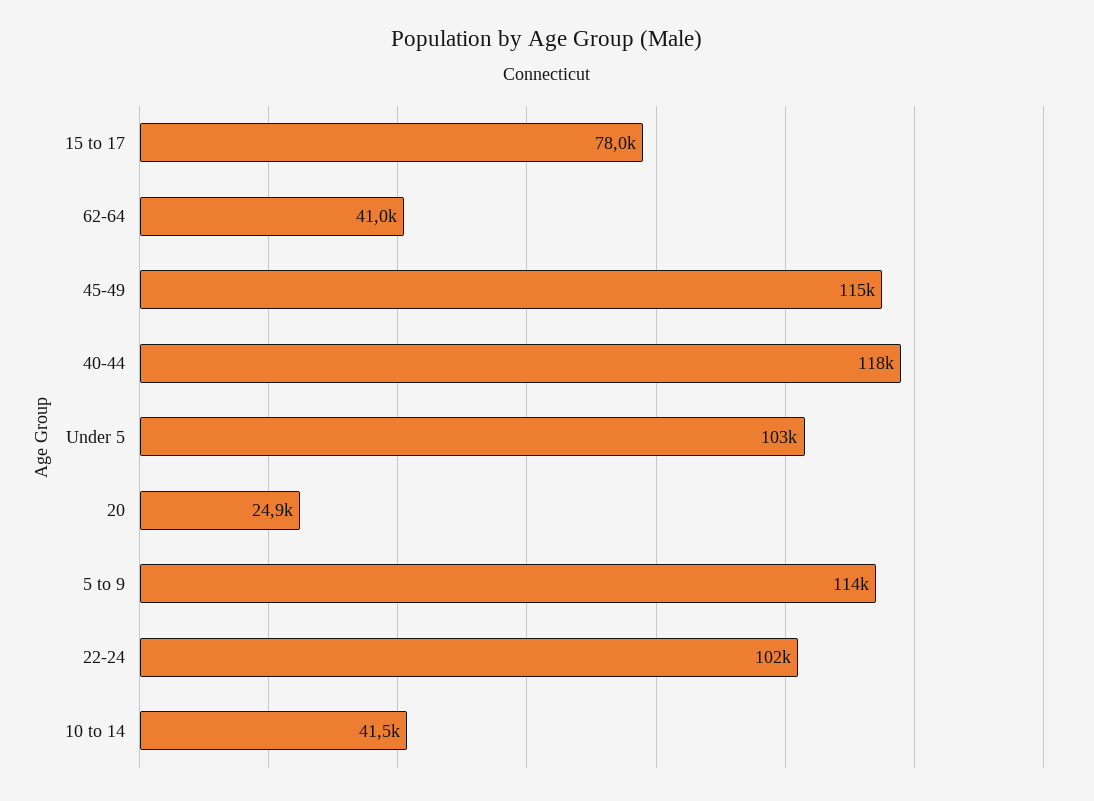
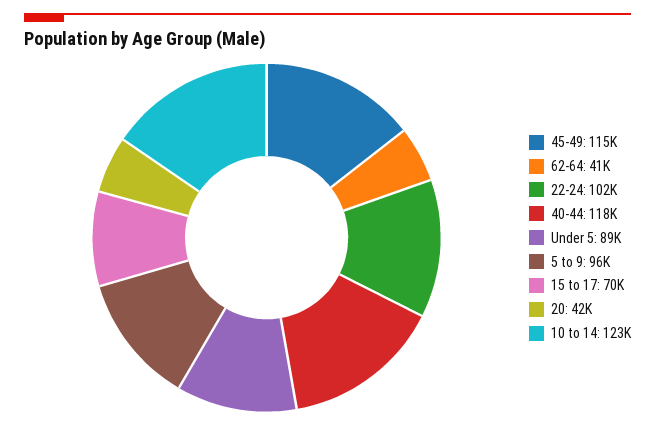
  {
-   "15 to 17": 78000,
+   "15 to 17": 70000,
    "62-64": 41000,
    "45-49": 115000,
    "40-44": 118000,
-   "Under 5": 103000,
+   "Under 5": 89000,
-   "20": 24900,
+   "20": 42000,
-   "5 to 9": 114000,
+   "5 to 9": 96000,
    "22-24": 102000,
-   "10 to 14": 41500
+   "10 to 14": 123000
  }

